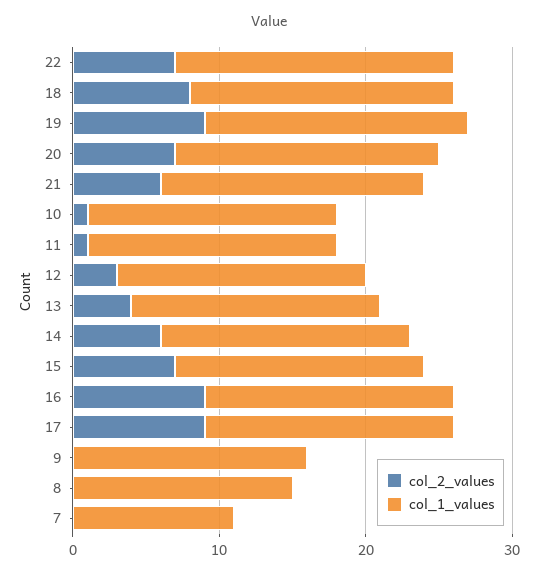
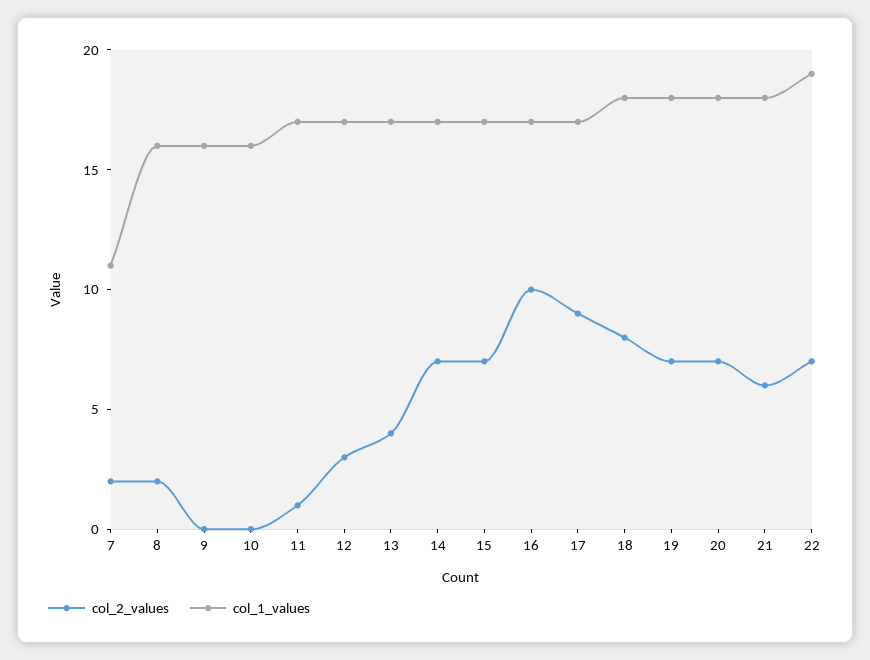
  {
    "col_2_values": {
      "22": 7,
      "18": 8,
-     "19": 9,
+     "19": 7,
      "20": 7,
      "21": 6,
-     "10": 1,
+     "10": 0,
      "11": 1,
      "12": 3,
      "13": 4,
-     "14": 6,
+     "14": 7,
      "15": 7,
-     "16": 9,
+     "16": 10,
      "17": 9,
      "9": 0,
-     "8": 0,
+     "8": 2,
-     "7": 0
+     "7": 2
    },
    "col_1_values": {
      "22": 19,
      "18": 18,
      "19": 18,
      "20": 18,
      "21": 18,
-     "10": 17,
+     "10": 16,
      "11": 17,
      "12": 17,
      "13": 17,
      "14": 17,
      "15": 17,
      "16": 17,
      "17": 17,
      "9": 16,
-     "8": 15,
+     "8": 16,
      "7": 11
    }
  }

